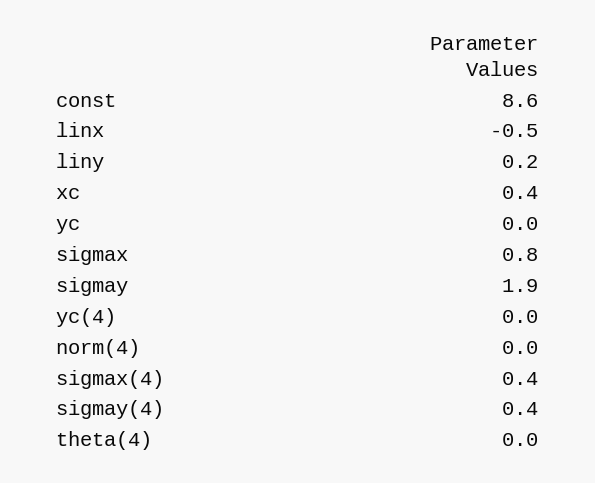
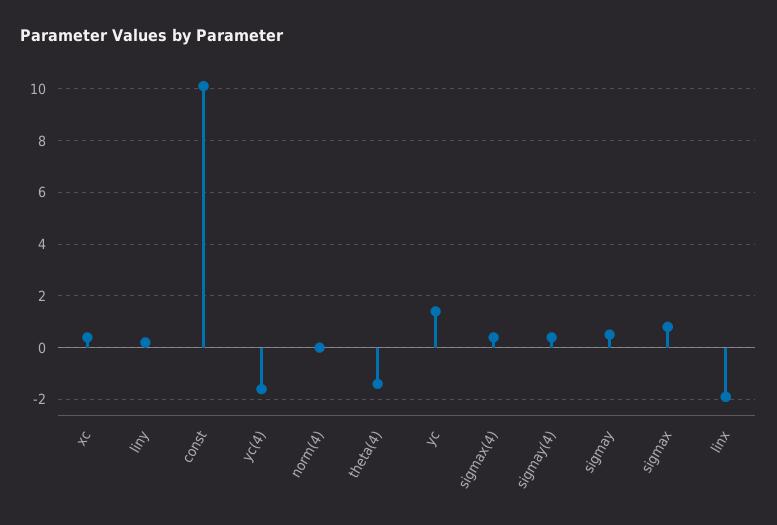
  {
-   "const": 8.6,
+   "const": 10,
-   "linx": -0.5,
+   "linx": -2,
    "liny": 0.2,
    "xc": 0.4,
-   "yc": 0,
+   "yc": 1.5,
    "sigmax": 0.8,
-   "sigmay": 1.9,
+   "sigmay": 0.5,
-   "yc(4)": 0,
+   "yc(4)": -1.5,
    "norm(4)": 0,
    "sigmax(4)": 0.4,
    "sigmay(4)": 0.4,
-   "theta(4)": 0
+   "theta(4)": -1.5
  }

